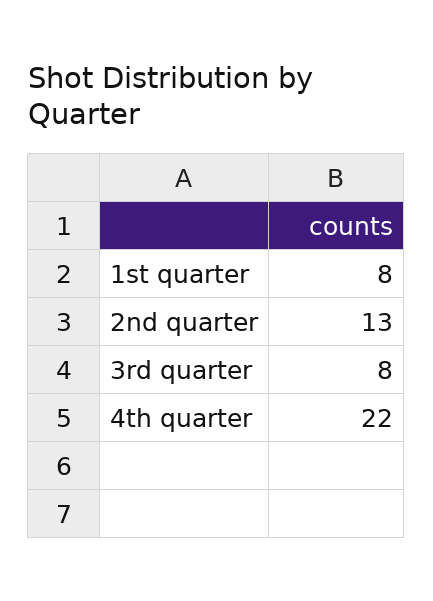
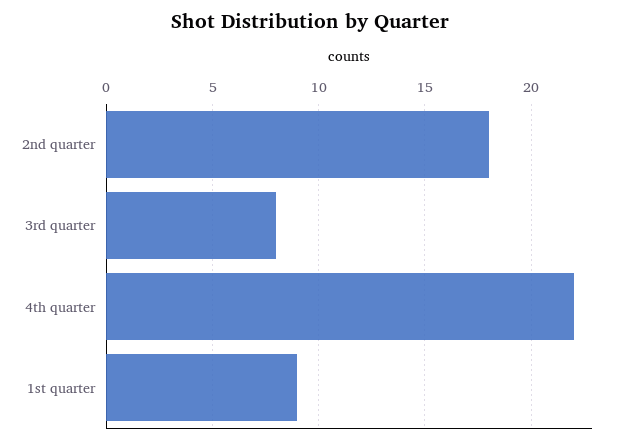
  {
-   "1st quarter": 8,
+   "1st quarter": 9,
-   "2nd quarter": 13,
+   "2nd quarter": 18,
    "3rd quarter": 8,
    "4th quarter": 22
  }

